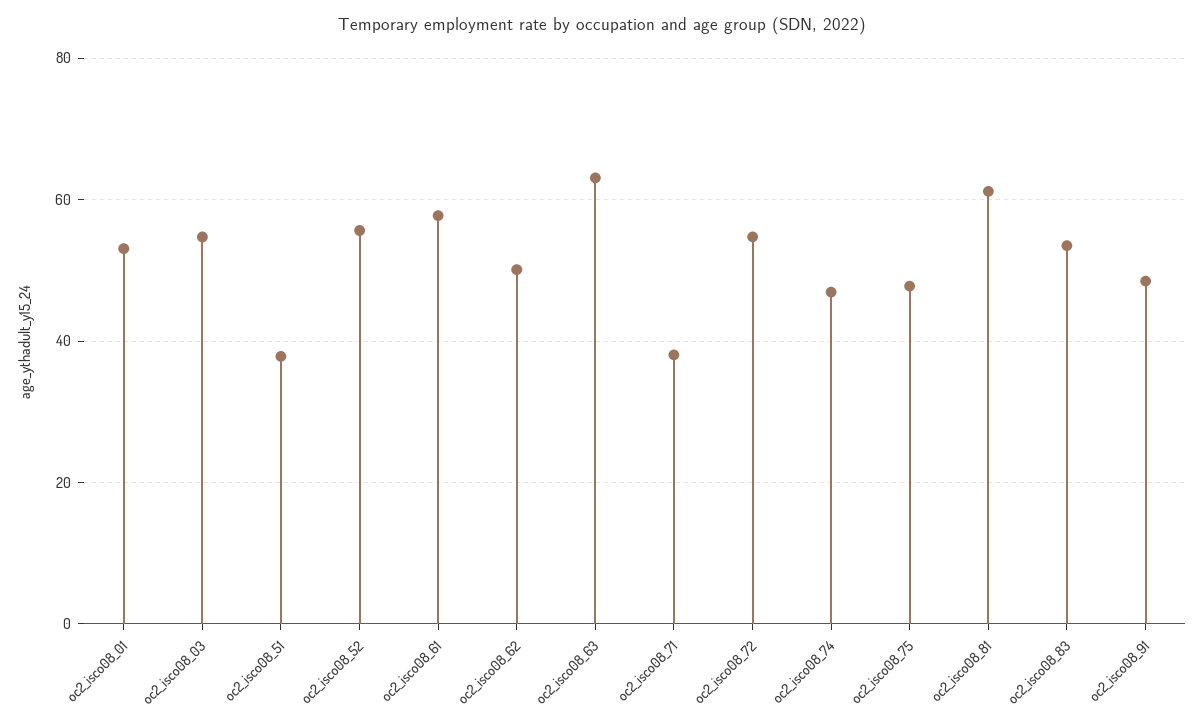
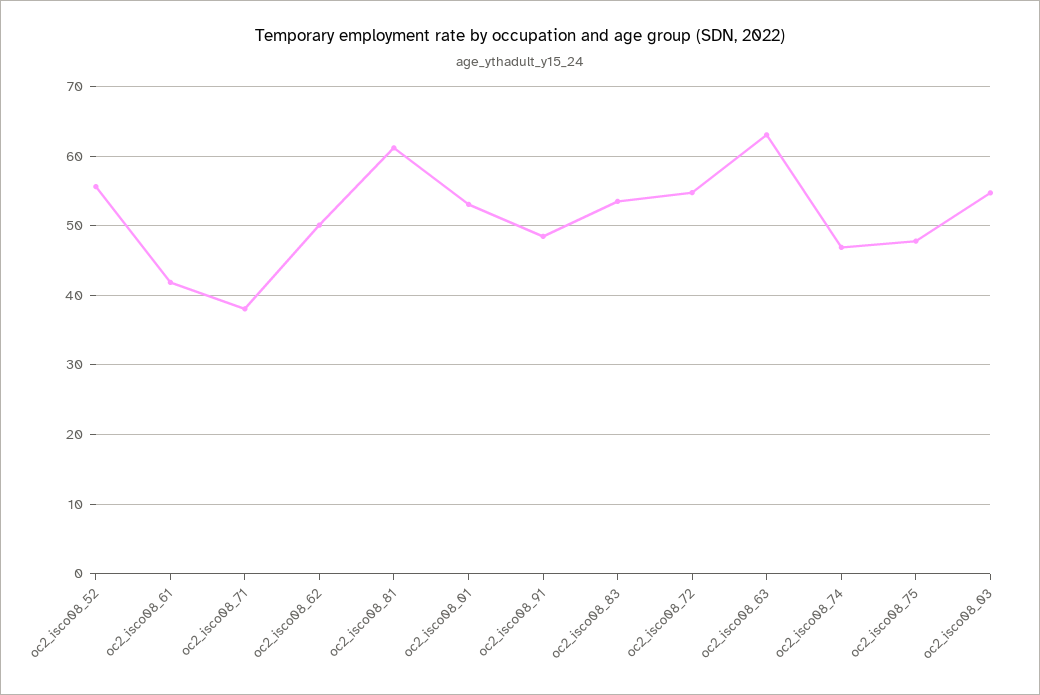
  {
    "oc2_isco08_01": 53,
    "oc2_isco08_03": 55,
-   "oc2_isco08_51": 38,
    "oc2_isco08_52": 56,
-   "oc2_isco08_61": 58,
+   "oc2_isco08_61": 42,
    "oc2_isco08_62": 50,
    "oc2_isco08_63": 63,
    "oc2_isco08_71": 38,
    "oc2_isco08_72": 55,
    "oc2_isco08_74": 47,
    "oc2_isco08_75": 48,
    "oc2_isco08_81": 61,
    "oc2_isco08_83": 53,
    "oc2_isco08_91": 48
  }

